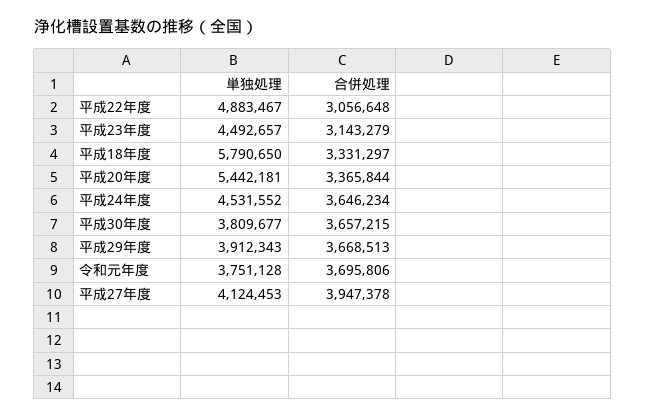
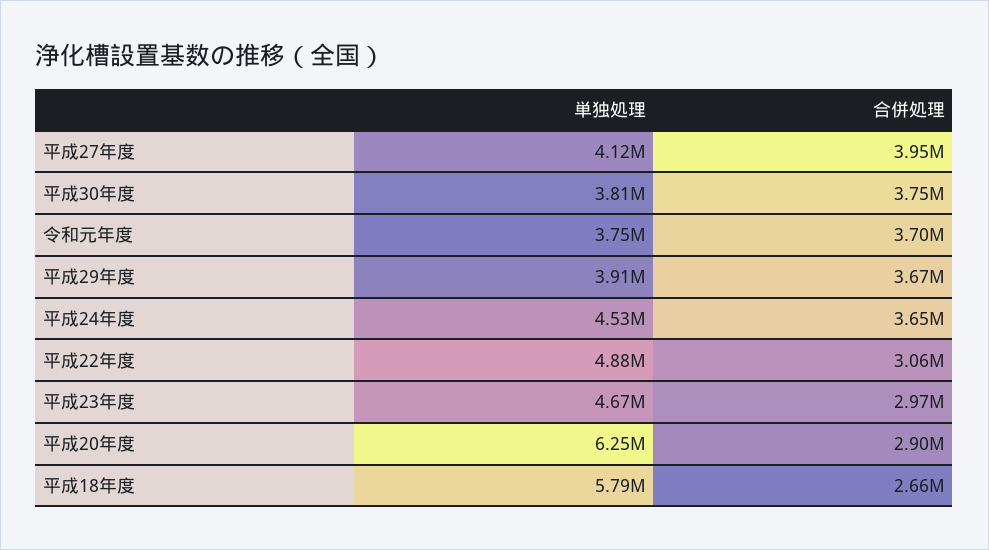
  {
    "単独処理": {
      "平成22年度": 4883467,
-     "平成23年度": 4492657,
+     "平成23年度": 4670000,
      "平成18年度": 5790650,
-     "平成20年度": 5442181,
+     "平成20年度": 6250000,
      "平成24年度": 4531552,
      "平成30年度": 3809677,
      "平成29年度": 3912343,
      "令和元年度": 3751128,
      "平成27年度": 4124453
    },
    "合併処理": {
      "平成22年度": 3056648,
-     "平成23年度": 3143279,
+     "平成23年度": 2970000,
-     "平成18年度": 3331297,
+     "平成18年度": 2660000,
-     "平成20年度": 3365844,
+     "平成20年度": 2900000,
      "平成24年度": 3646234,
-     "平成30年度": 3657215,
+     "平成30年度": 3750000,
      "平成29年度": 3668513,
      "令和元年度": 3695806,
      "平成27年度": 3947378
    }
  }

